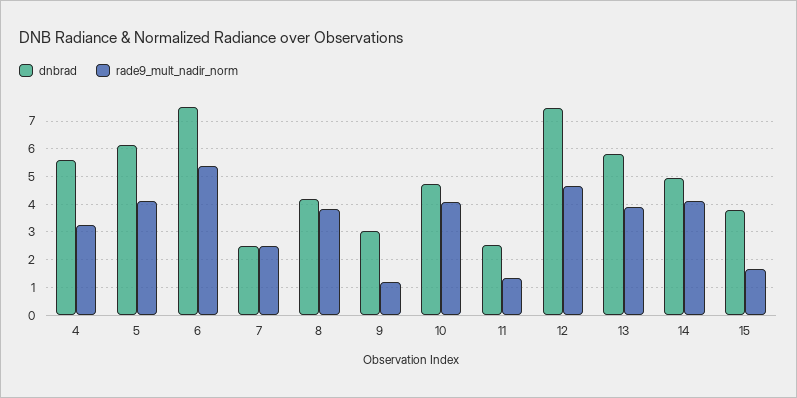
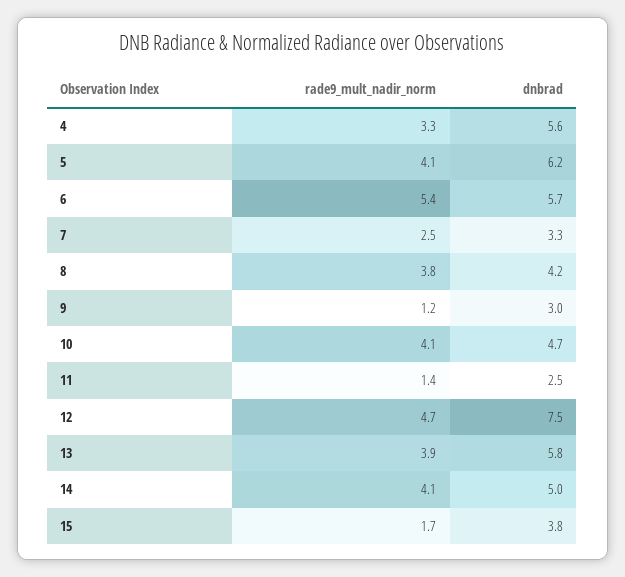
  {
    "dnbrad": {
      "4": 5.6,
      "5": 6.2,
-     "6": 7.5,
+     "6": 5.7,
-     "7": 2.5,
+     "7": 3.3,
      "8": 4.2,
      "9": 3,
      "10": 4.7,
      "11": 2.5,
      "12": 7.5,
      "13": 5.8,
      "14": 5,
      "15": 3.8
    },
    "rade9_mult_nadir_norm": {
      "4": 3.3,
      "5": 4.1,
      "6": 5.4,
      "7": 2.5,
      "8": 3.8,
      "9": 1.2,
      "10": 4.1,
      "11": 1.4,
      "12": 4.7,
      "13": 3.9,
      "14": 4.1,
      "15": 1.7
    }
  }

